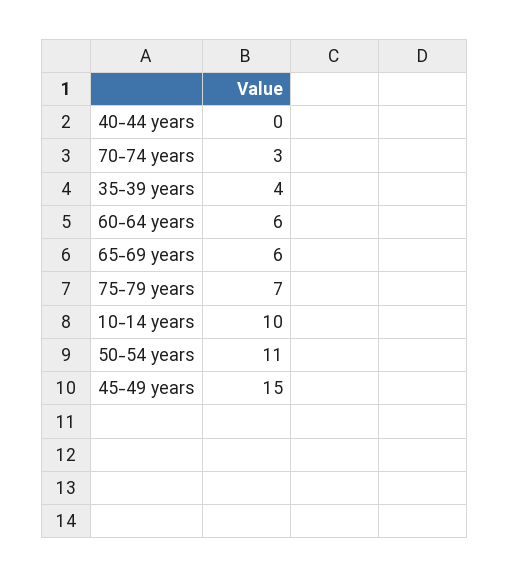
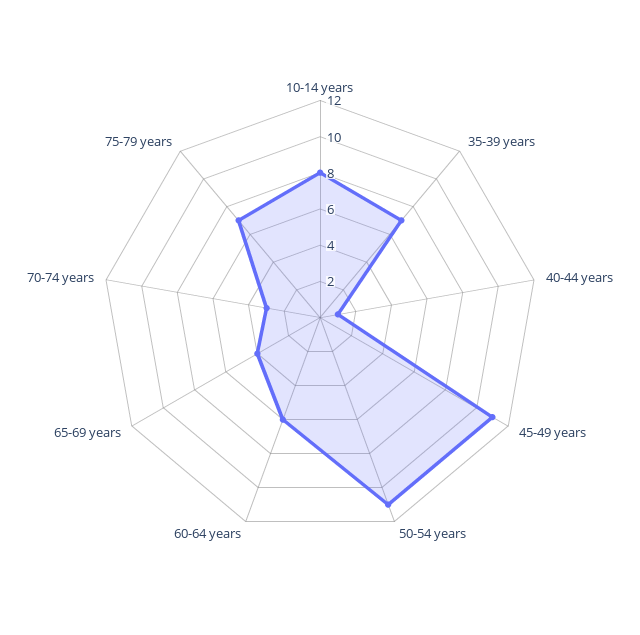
  {
-   "40-44 years": 0,
+   "40-44 years": 1,
    "70-74 years": 3,
-   "35-39 years": 4,
+   "35-39 years": 7,
    "60-64 years": 6,
-   "65-69 years": 6,
+   "65-69 years": 4,
    "75-79 years": 7,
-   "10-14 years": 10,
+   "10-14 years": 8,
    "50-54 years": 11,
-   "45-49 years": 15
+   "45-49 years": 11
  }

